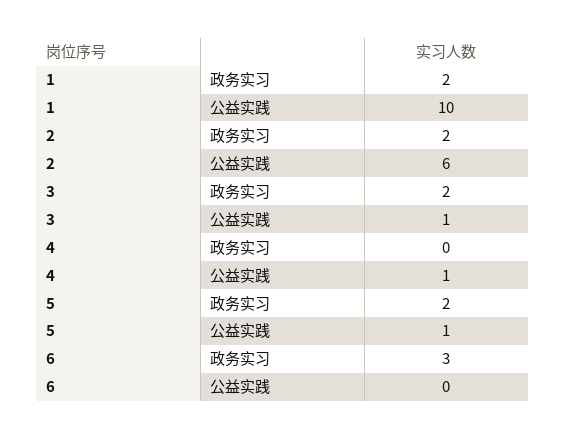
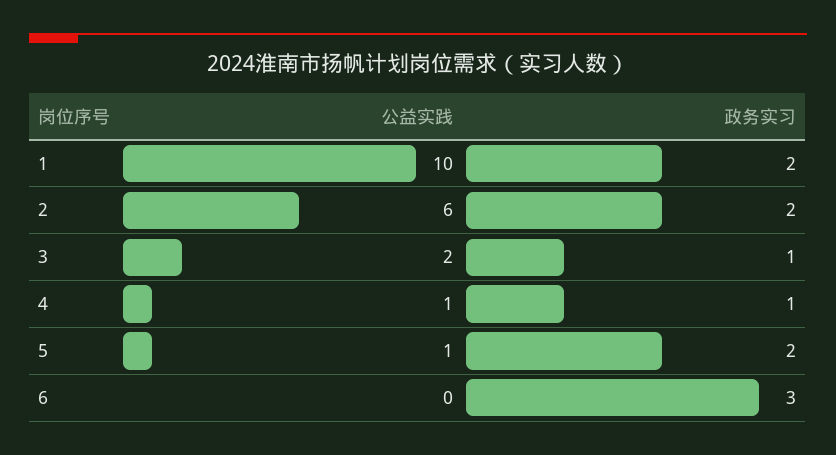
  {
    "1": {
      "政务实习": 2,
      "公益实践": 10
    },
    "2": {
      "政务实习": 2,
      "公益实践": 6
    },
    "3": {
-     "政务实习": 2,
+     "政务实习": 1,
-     "公益实践": 1
+     "公益实践": 2
    },
    "4": {
-     "政务实习": 0,
+     "政务实习": 1,
      "公益实践": 1
    },
    "5": {
      "政务实习": 2,
      "公益实践": 1
    },
    "6": {
      "政务实习": 3,
      "公益实践": 0
    }
  }

